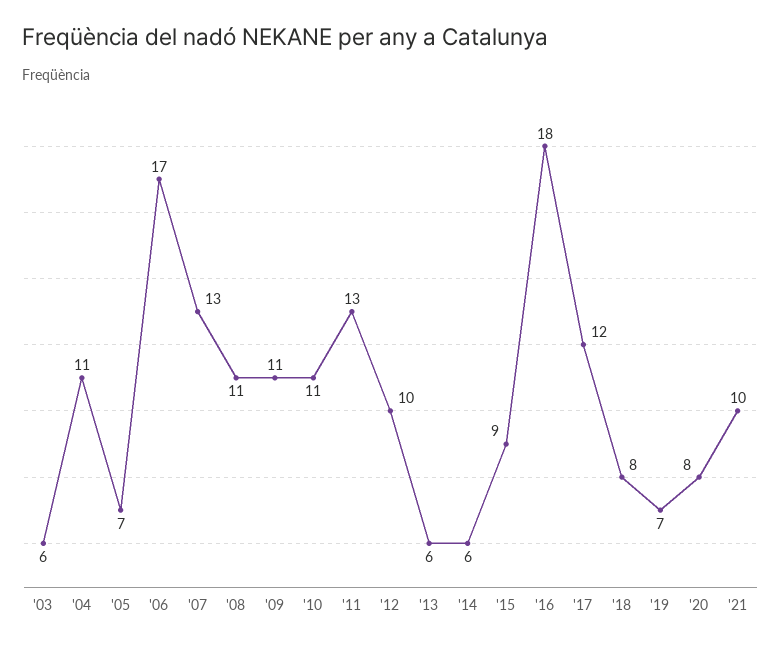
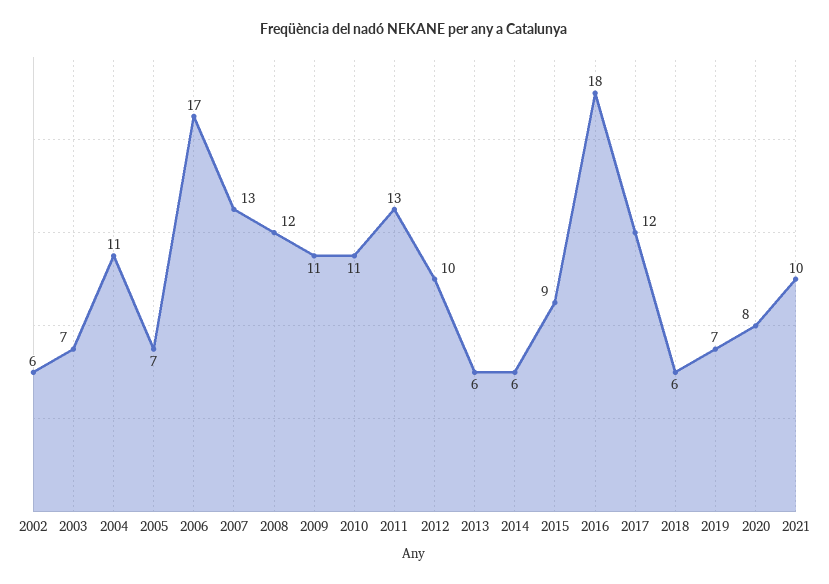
  {
-   "'03": 6,
+   "'03": 7,
    "'04": 11,
    "'05": 7,
    "'06": 17,
    "'07": 13,
-   "'08": 11,
+   "'08": 12,
    "'09": 11,
    "'10": 11,
    "'11": 13,
    "'12": 10,
    "'13": 6,
    "'14": 6,
    "'15": 9,
    "'16": 18,
    "'17": 12,
-   "'18": 8,
+   "'18": 6,
    "'19": 7,
    "'20": 8,
-   "'21": 10
+   "'21": 10,
+   "2002": 6
  }

